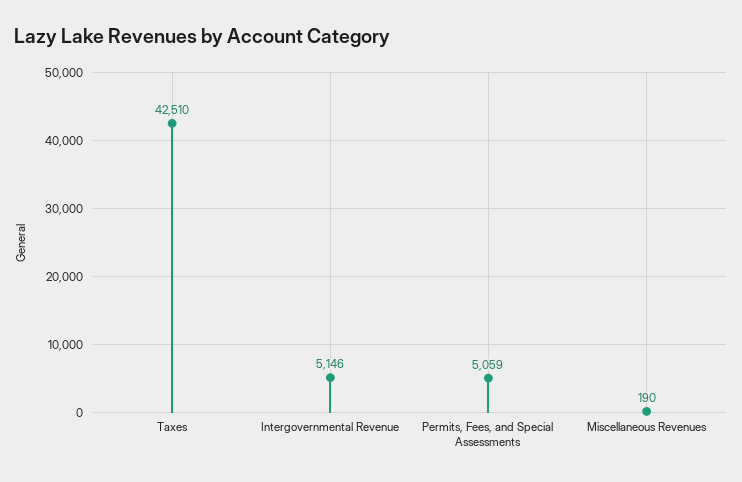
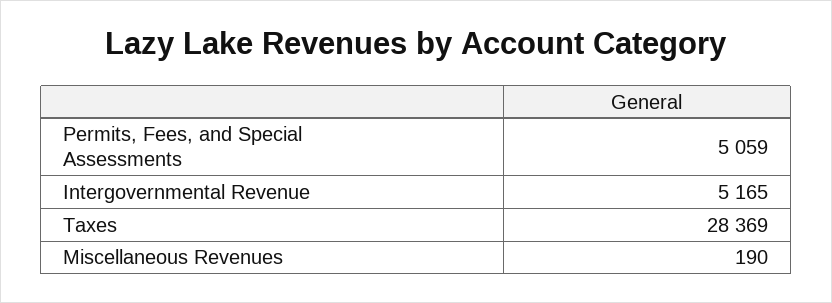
  {
-   "Taxes": 42510,
+   "Taxes": 28369,
-   "Intergovernmental Revenue": 5146,
+   "Intergovernmental Revenue": 5165,
    "Permits, Fees, and Special Assessments": 5059,
    "Miscellaneous Revenues": 190
  }

